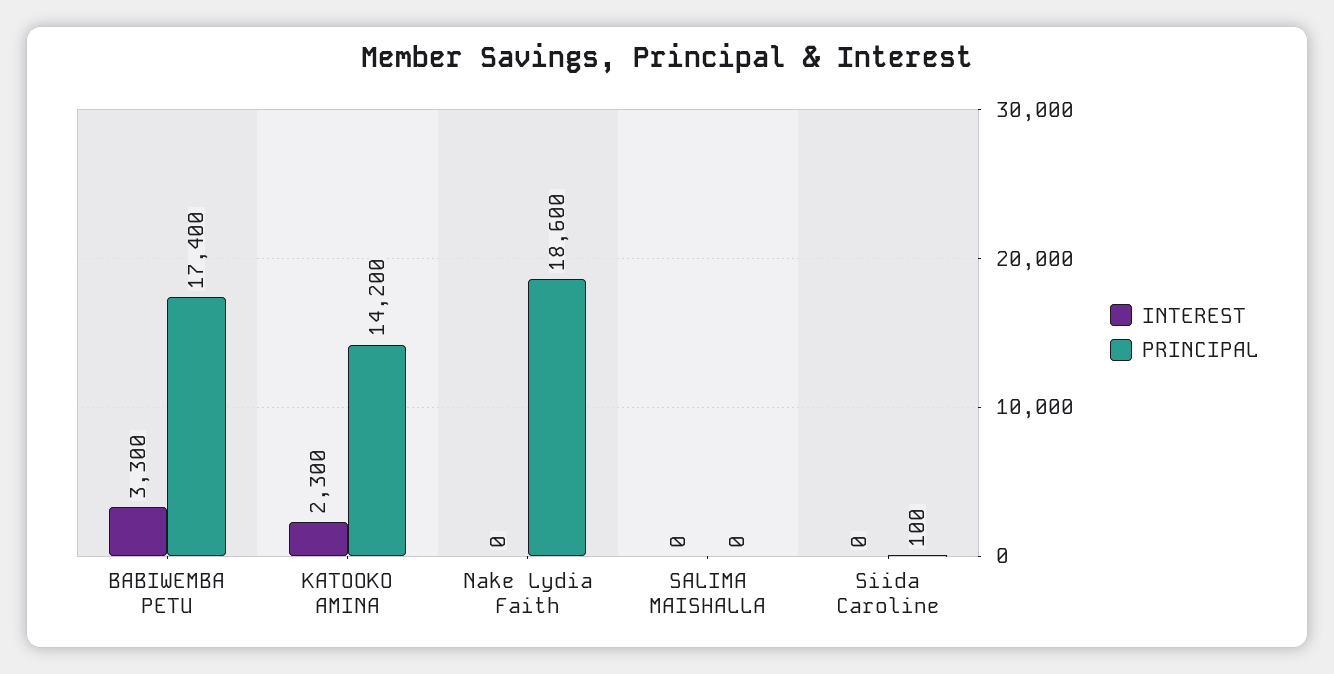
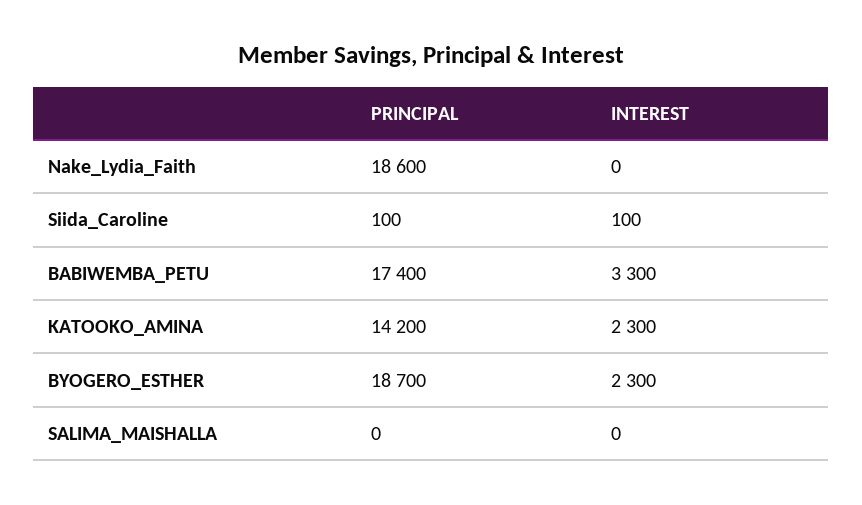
  {
    "INTEREST": {
      "BABIWEMBA PETU": 3300,
      "KATOOKO AMINA": 2300,
      "Nake Lydia Faith": 0,
      "SALIMA MAISHALLA": 0,
-     "Siida Caroline": 0
+     "Siida Caroline": 100,
+     "BYOGERO_ESTHER": 2300
    },
    "PRINCIPAL": {
      "BABIWEMBA PETU": 17400,
      "KATOOKO AMINA": 14200,
      "Nake Lydia Faith": 18600,
      "SALIMA MAISHALLA": 0,
-     "Siida Caroline": 100
+     "Siida Caroline": 100,
+     "BYOGERO_ESTHER": 18700
    }
  }

